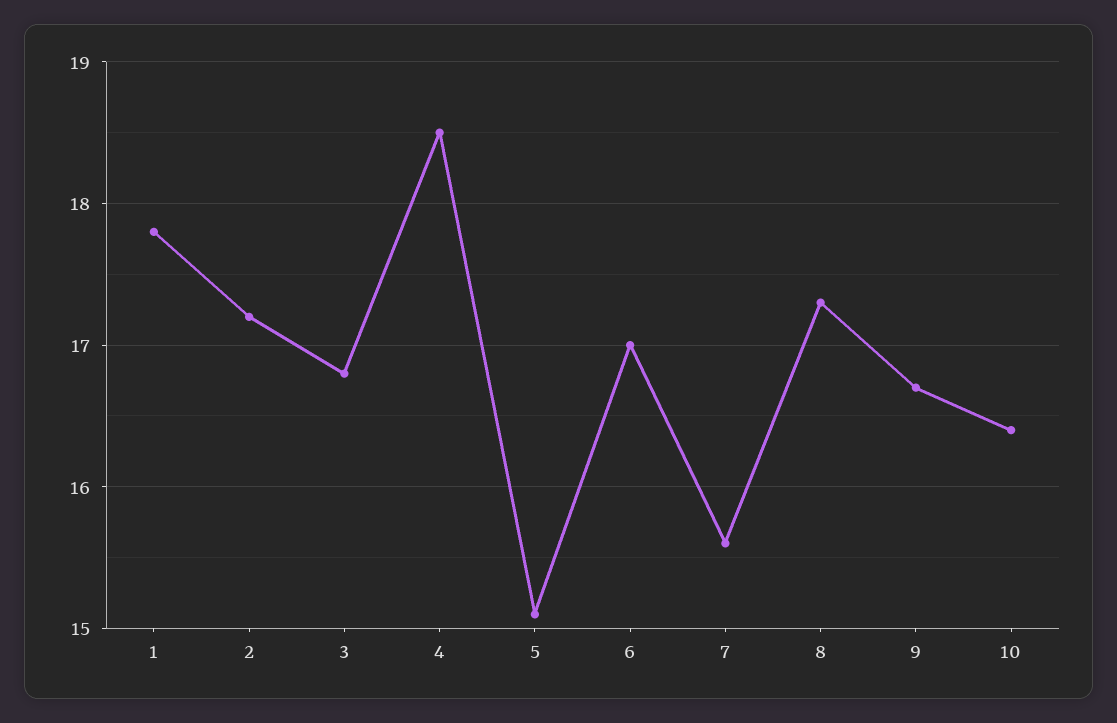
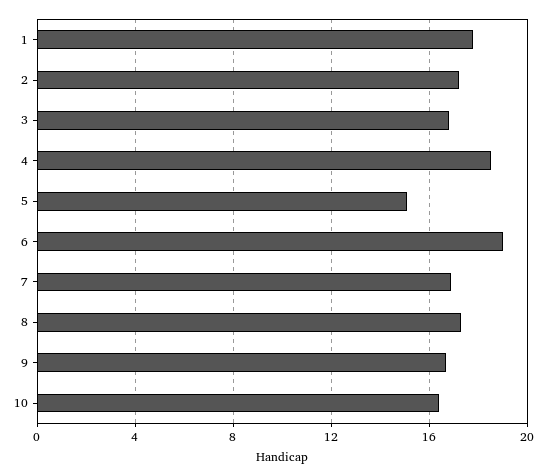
  {
    "1": 17.8,
    "2": 17.2,
    "3": 16.8,
    "4": 18.5,
    "5": 15.1,
-   "6": 17,
+   "6": 19,
-   "7": 15.6,
+   "7": 17,
    "8": 17.3,
    "9": 16.7,
    "10": 16.4
  }

